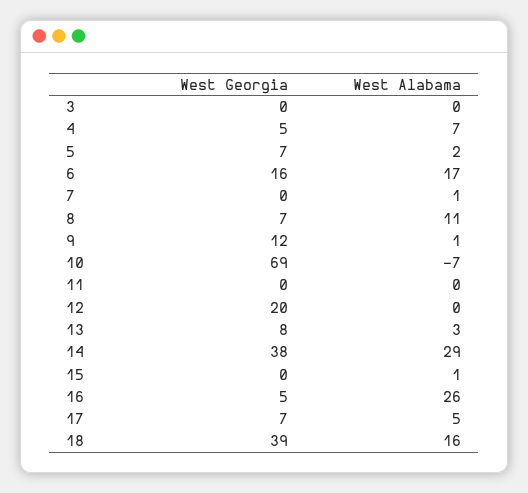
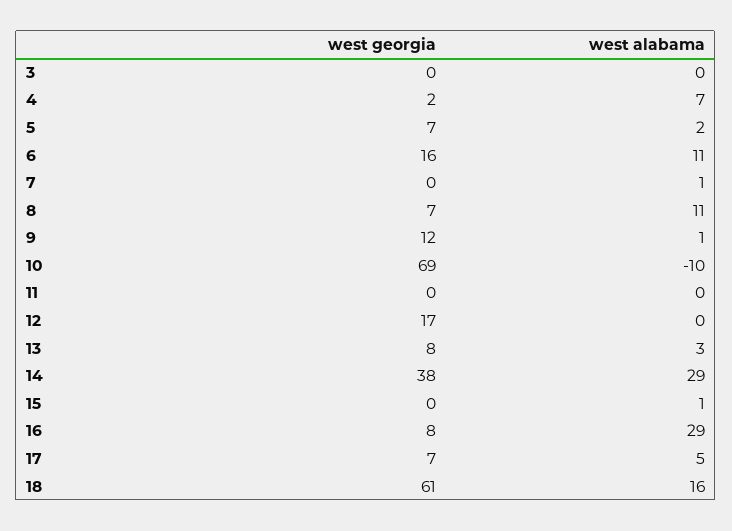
  {
    "West Georgia": {
      "3": 0,
-     "4": 5,
+     "4": 2,
      "5": 7,
      "6": 16,
      "7": 0,
      "8": 7,
      "9": 12,
      "10": 69,
      "11": 0,
-     "12": 20,
+     "12": 17,
      "13": 8,
      "14": 38,
      "15": 0,
-     "16": 5,
+     "16": 8,
      "17": 7,
-     "18": 39
+     "18": 61
    },
    "West Alabama": {
      "3": 0,
      "4": 7,
      "5": 2,
-     "6": 17,
+     "6": 11,
      "7": 1,
      "8": 11,
      "9": 1,
-     "10": -7,
+     "10": -10,
      "11": 0,
      "12": 0,
      "13": 3,
      "14": 29,
      "15": 1,
-     "16": 26,
+     "16": 29,
      "17": 5,
      "18": 16
    }
  }

